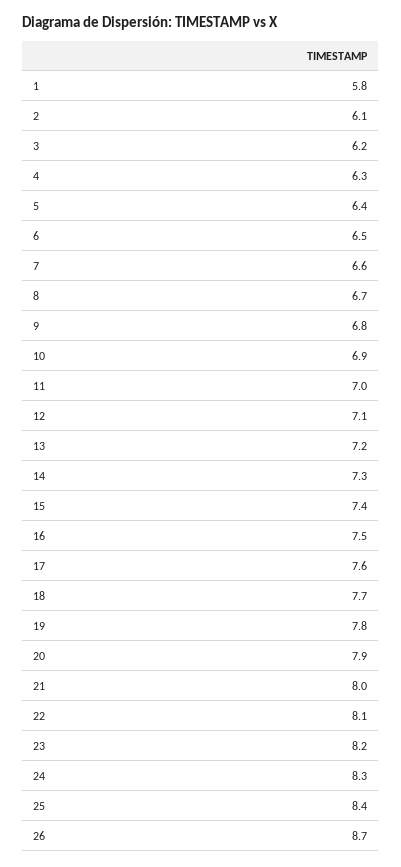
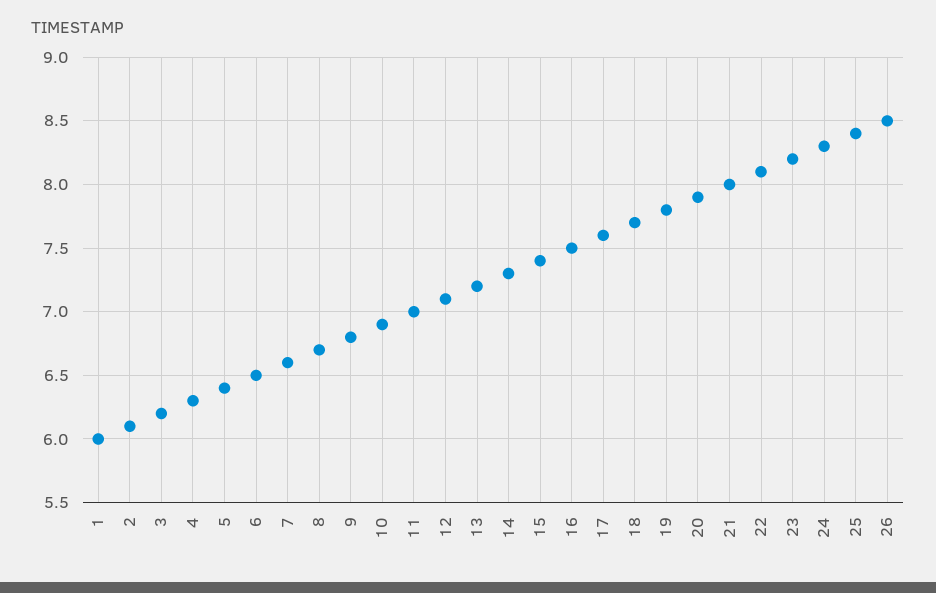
  {
-   "1": 5.8,
+   "1": 6,
    "2": 6.1,
    "3": 6.2,
    "4": 6.3,
    "5": 6.4,
    "6": 6.5,
    "7": 6.6,
    "8": 6.7,
    "9": 6.8,
    "10": 6.9,
    "11": 7,
    "12": 7.1,
    "13": 7.2,
    "14": 7.3,
    "15": 7.4,
    "16": 7.5,
    "17": 7.6,
    "18": 7.7,
    "19": 7.8,
    "20": 7.9,
    "21": 8,
    "22": 8.1,
    "23": 8.2,
    "24": 8.3,
    "25": 8.4,
-   "26": 8.7
+   "26": 8.5
  }

